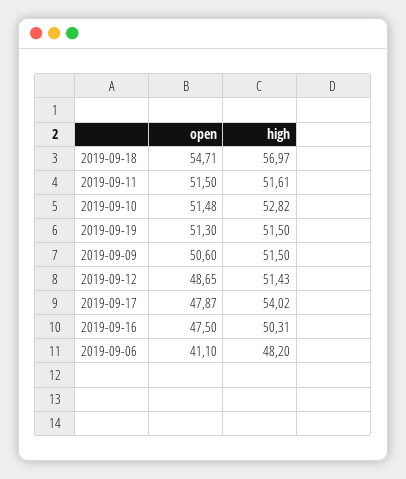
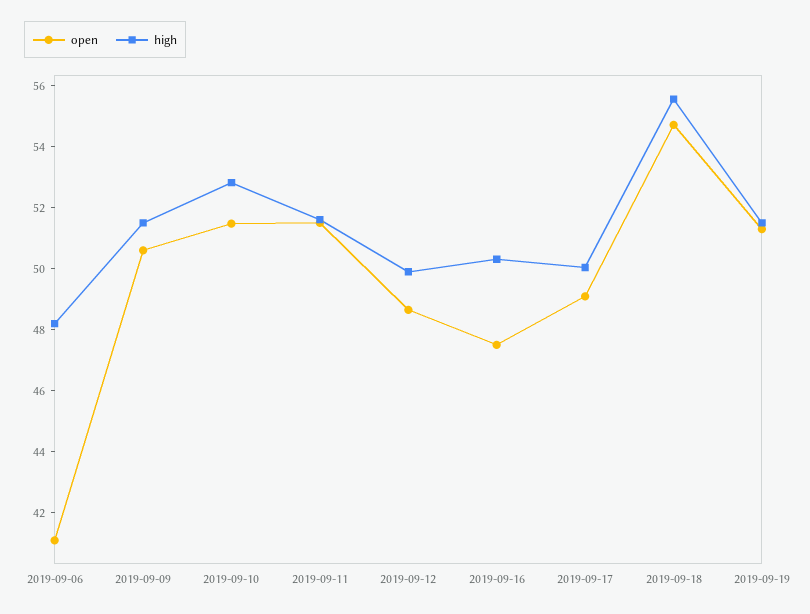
  {
    "open": {
      "2019-09-18": 54.71,
      "2019-09-11": 51.5,
      "2019-09-10": 51.48,
      "2019-09-19": 51.3,
      "2019-09-09": 50.6,
      "2019-09-12": 48.65,
-     "2019-09-17": 47.87,
+     "2019-09-17": 49,
      "2019-09-16": 47.5,
      "2019-09-06": 41.1
    },
    "high": {
-     "2019-09-18": 56.97,
+     "2019-09-18": 55.5,
      "2019-09-11": 51.61,
      "2019-09-10": 52.82,
      "2019-09-19": 51.5,
      "2019-09-09": 51.5,
-     "2019-09-12": 51.43,
+     "2019-09-12": 50,
-     "2019-09-17": 54.02,
+     "2019-09-17": 50,
      "2019-09-16": 50.31,
      "2019-09-06": 48.2
    }
  }

